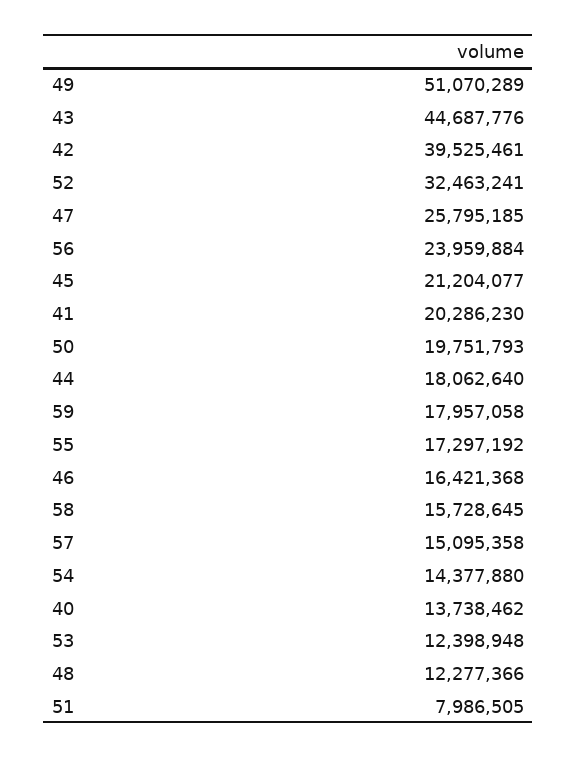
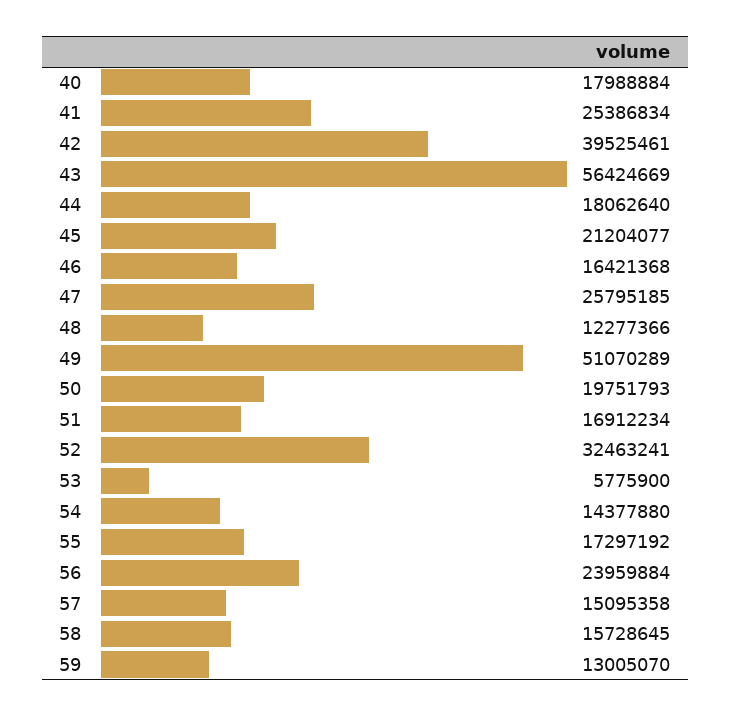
  {
    "49": 51070289,
-   "43": 44687776,
+   "43": 56424669,
    "42": 39525461,
    "52": 32463241,
    "47": 25795185,
    "56": 23959884,
    "45": 21204077,
-   "41": 20286230,
+   "41": 25386834,
    "50": 19751793,
    "44": 18062640,
-   "59": 17957058,
+   "59": 13005070,
    "55": 17297192,
    "46": 16421368,
    "58": 15728645,
    "57": 15095358,
    "54": 14377880,
-   "40": 13738462,
+   "40": 17988884,
-   "53": 12398948,
+   "53": 5775900,
    "48": 12277366,
-   "51": 7986505
+   "51": 16912234
  }

